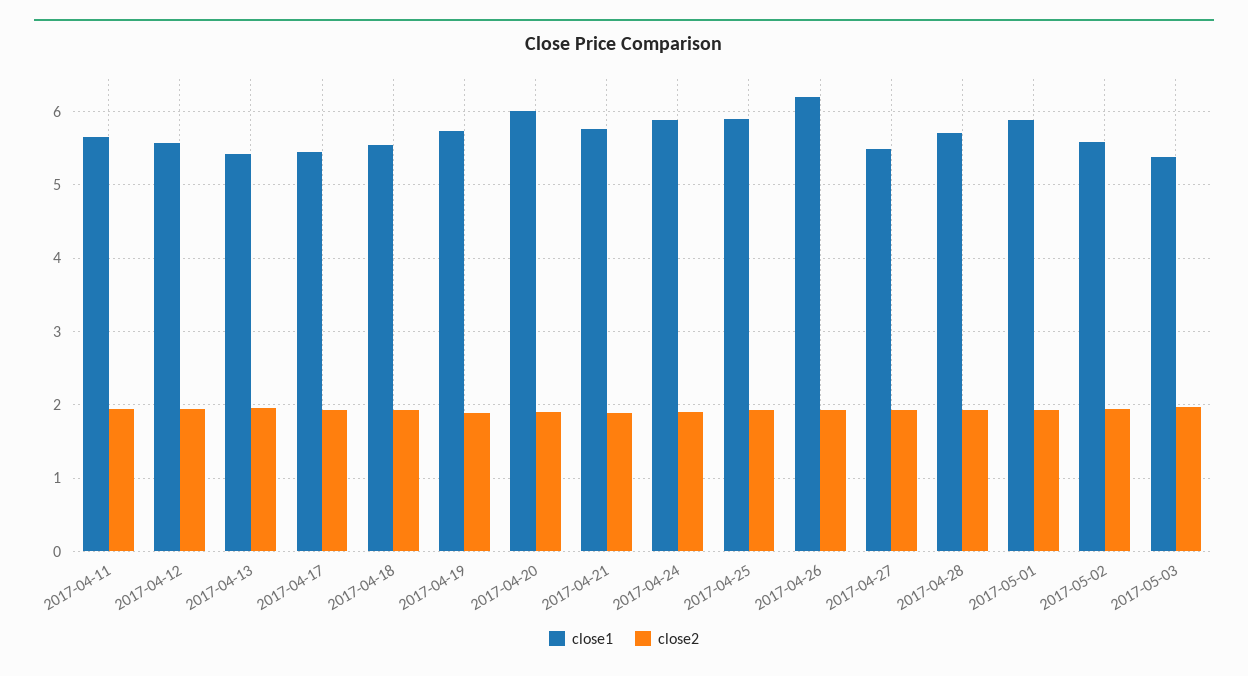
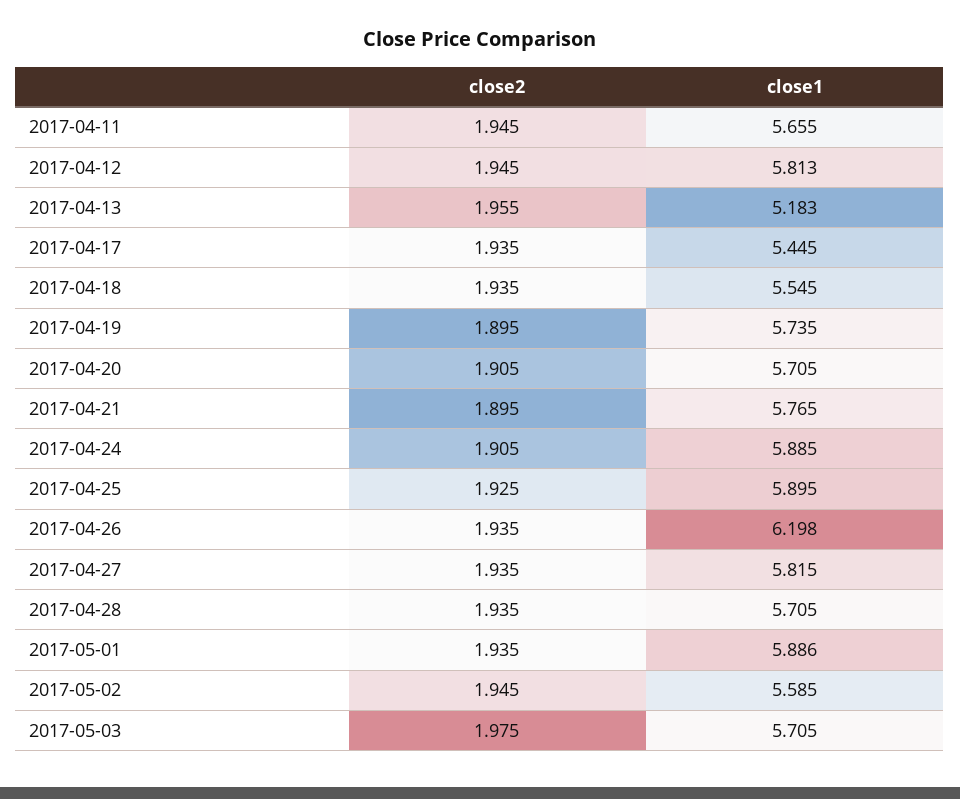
  {
    "close1": {
      "2017-04-11": 5.655,
-     "2017-04-12": 5.6,
+     "2017-04-12": 5.813,
-     "2017-04-13": 5.4,
+     "2017-04-13": 5.183,
      "2017-04-17": 5.445,
      "2017-04-18": 5.545,
      "2017-04-19": 5.735,
-     "2017-04-20": 6,
+     "2017-04-20": 5.705,
      "2017-04-21": 5.765,
      "2017-04-24": 5.885,
      "2017-04-25": 5.895,
      "2017-04-26": 6.198,
-     "2017-04-27": 5.5,
+     "2017-04-27": 5.815,
      "2017-04-28": 5.705,
      "2017-05-01": 5.886,
      "2017-05-02": 5.585,
-     "2017-05-03": 5.4
+     "2017-05-03": 5.705
    },
    "close2": {
      "2017-04-11": 1.945,
      "2017-04-12": 1.945,
      "2017-04-13": 1.955,
      "2017-04-17": 1.935,
      "2017-04-18": 1.935,
      "2017-04-19": 1.895,
      "2017-04-20": 1.905,
      "2017-04-21": 1.895,
      "2017-04-24": 1.905,
      "2017-04-25": 1.925,
      "2017-04-26": 1.935,
      "2017-04-27": 1.935,
      "2017-04-28": 1.935,
      "2017-05-01": 1.935,
      "2017-05-02": 1.945,
      "2017-05-03": 1.975
    }
  }

